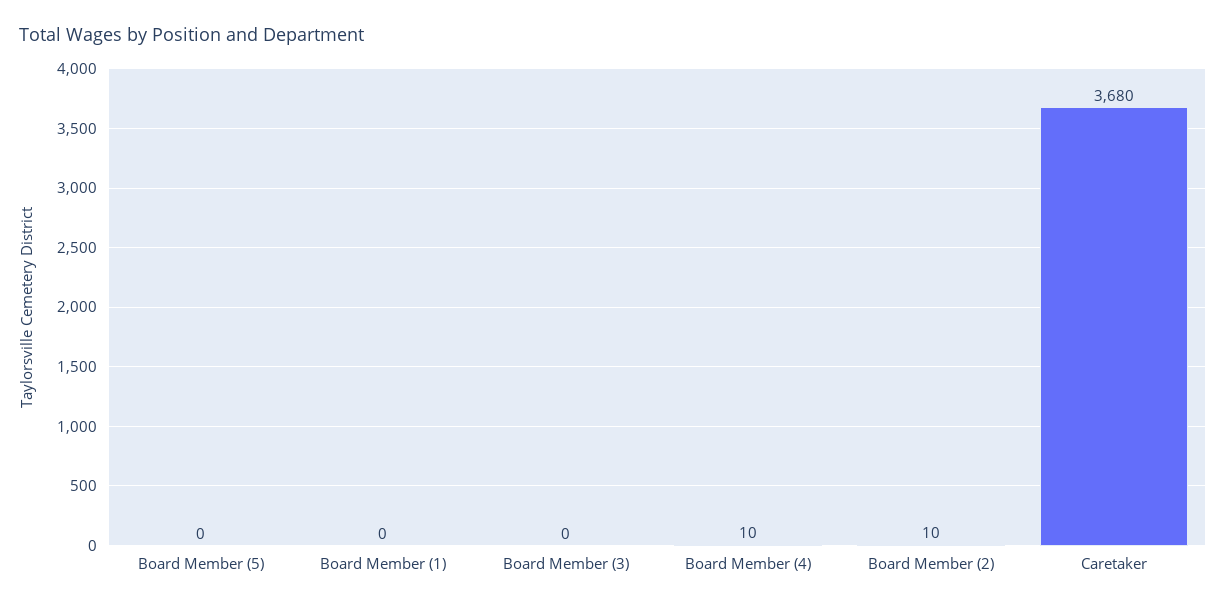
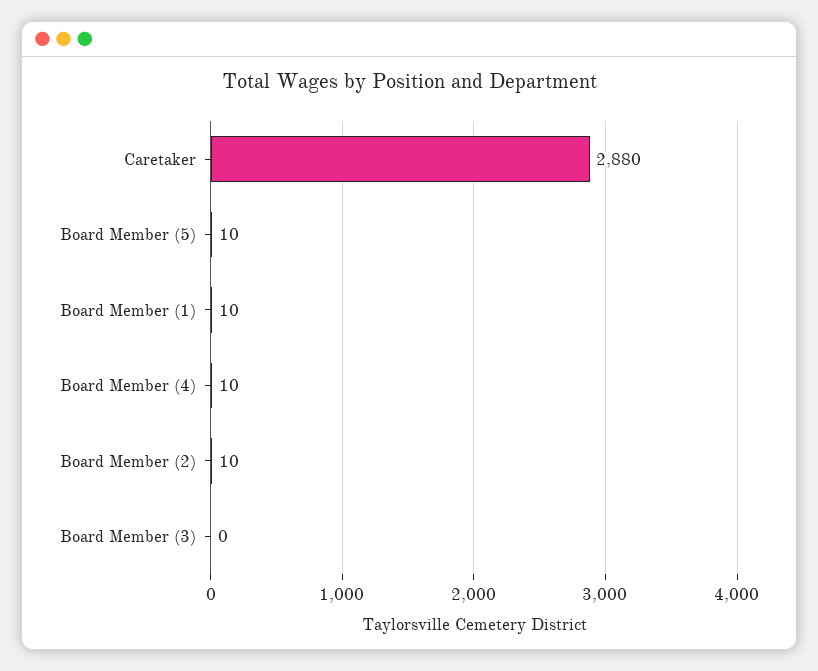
  {
-   "Board Member (5)": 0,
+   "Board Member (5)": 10,
-   "Board Member (1)": 0,
+   "Board Member (1)": 10,
    "Board Member (3)": 0,
    "Board Member (4)": 10,
    "Board Member (2)": 10,
-   "Caretaker": 3680
+   "Caretaker": 2880
  }

